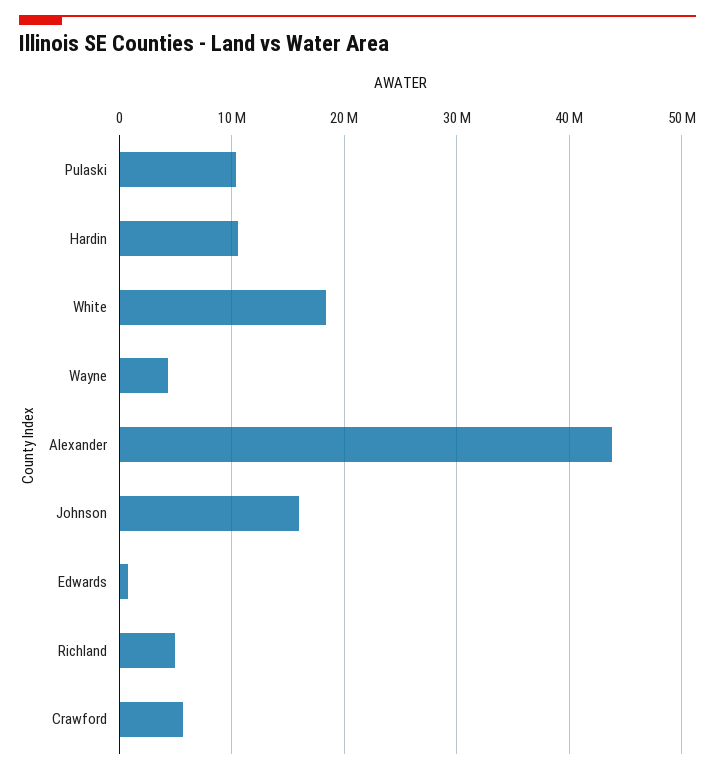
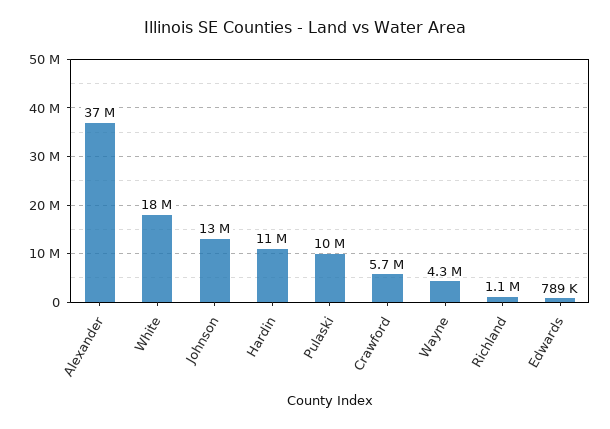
  {
    "Pulaski": 10000000,
    "Hardin": 11000000,
    "White": 18000000,
    "Wayne": 4300000,
-   "Alexander": 44000000,
+   "Alexander": 37000000,
-   "Johnson": 16000000,
+   "Johnson": 13000000,
    "Edwards": 789000,
-   "Richland": 5000000,
+   "Richland": 1100000,
    "Crawford": 5700000
  }

